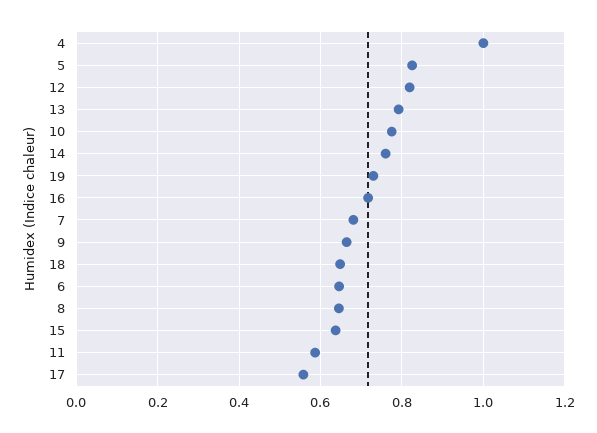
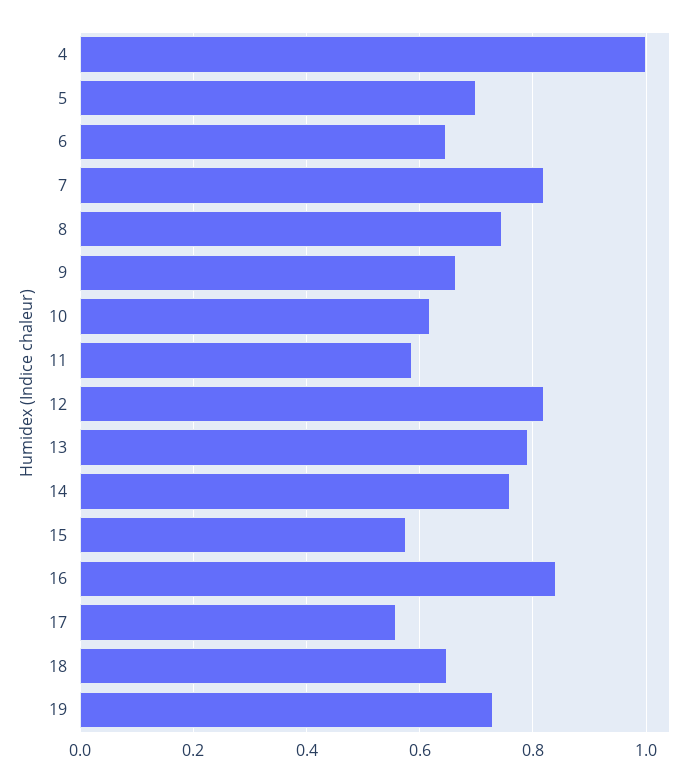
  {
    "4": 1,
-   "5": 0.82,
+   "5": 0.7,
    "12": 0.82,
    "13": 0.8,
-   "10": 0.78,
+   "10": 0.62,
    "14": 0.76,
    "19": 0.74,
-   "16": 0.72,
+   "16": 0.84,
-   "7": 0.68,
+   "7": 0.82,
    "9": 0.66,
    "18": 0.64,
    "6": 0.64,
-   "8": 0.64,
+   "8": 0.74,
-   "15": 0.64,
+   "15": 0.58,
    "11": 0.58,
    "17": 0.56
  }

